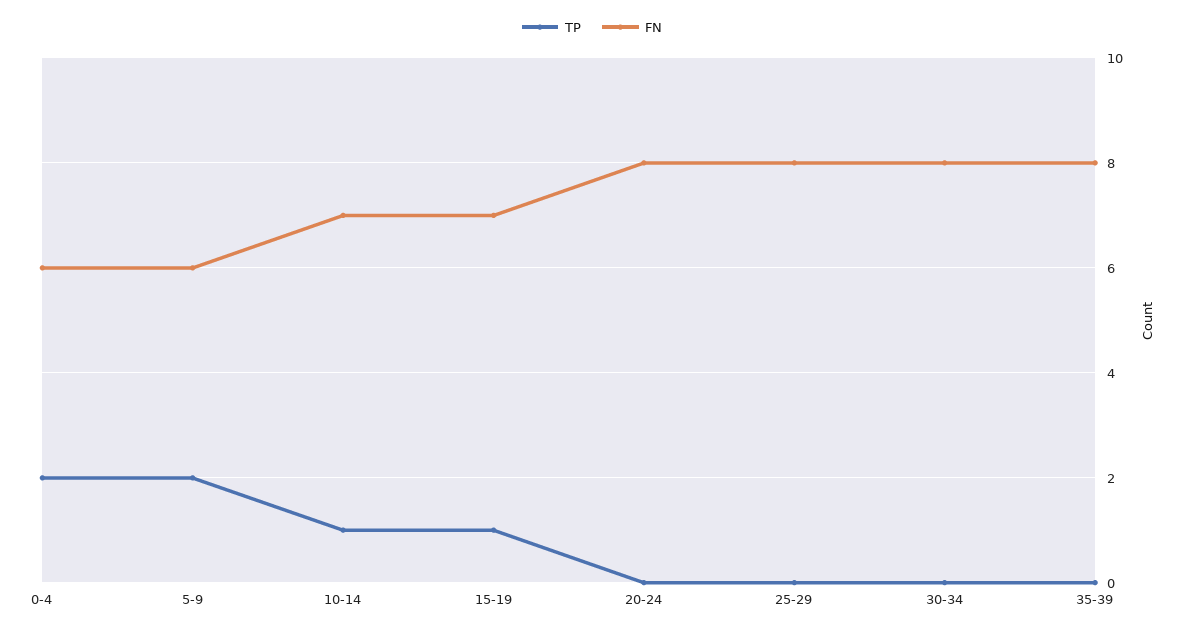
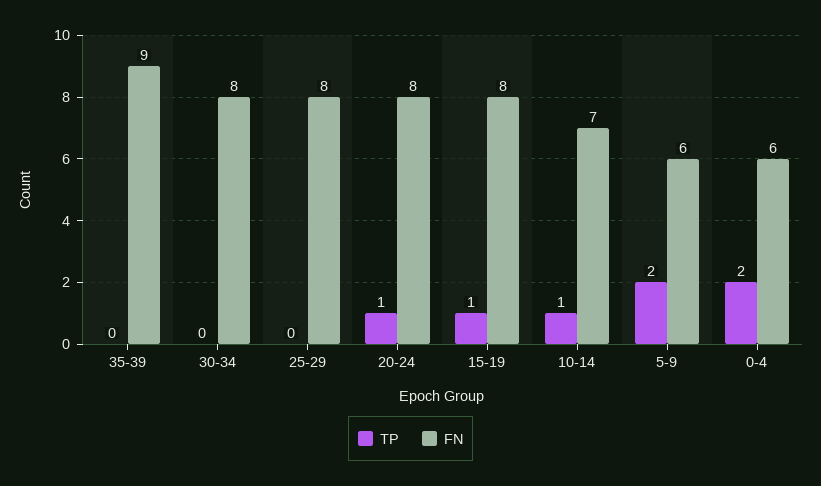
  {
    "TP": {
      "0-4": 2,
      "5-9": 2,
      "10-14": 1,
      "15-19": 1,
-     "20-24": 0,
+     "20-24": 1,
      "25-29": 0,
      "30-34": 0,
      "35-39": 0
    },
    "FN": {
      "0-4": 6,
      "5-9": 6,
      "10-14": 7,
-     "15-19": 7,
+     "15-19": 8,
      "20-24": 8,
      "25-29": 8,
      "30-34": 8,
-     "35-39": 8
+     "35-39": 9
    }
  }

